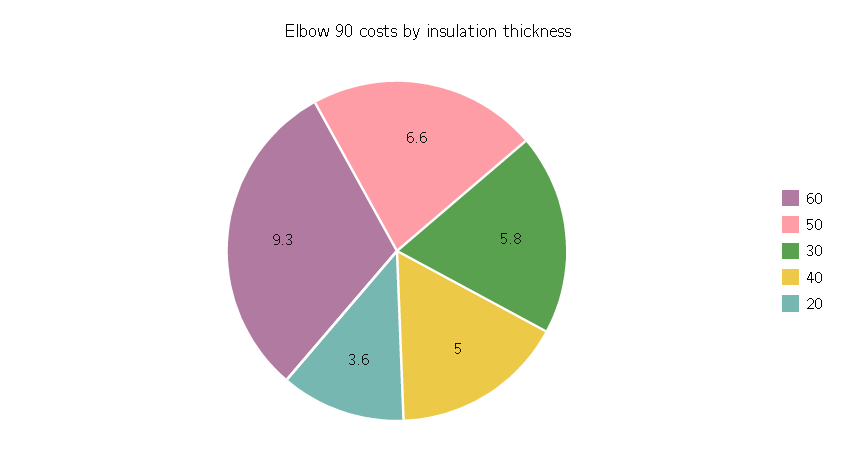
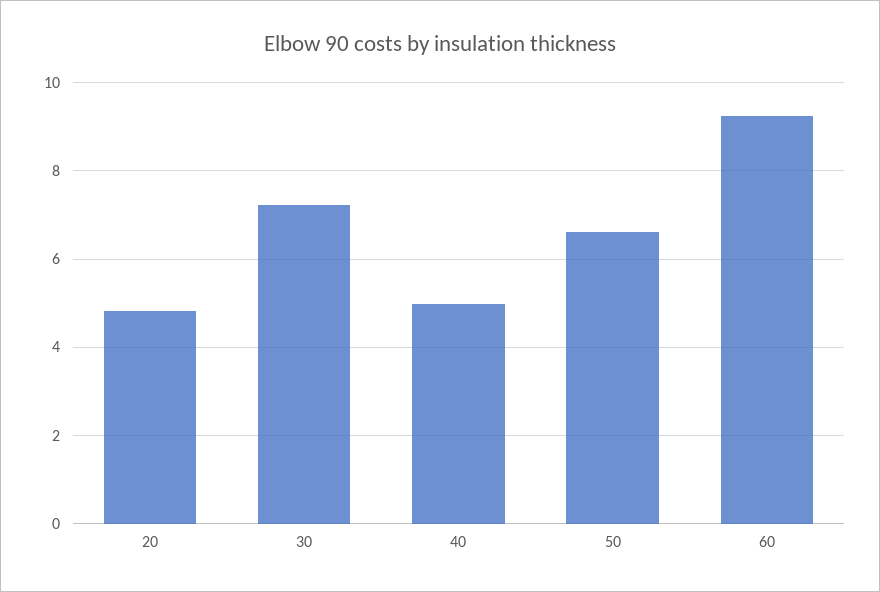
  {
    "60": 9.3,
    "50": 6.6,
-   "30": 5.8,
+   "30": 7.2,
    "40": 5,
-   "20": 3.6
+   "20": 4.8
  }

